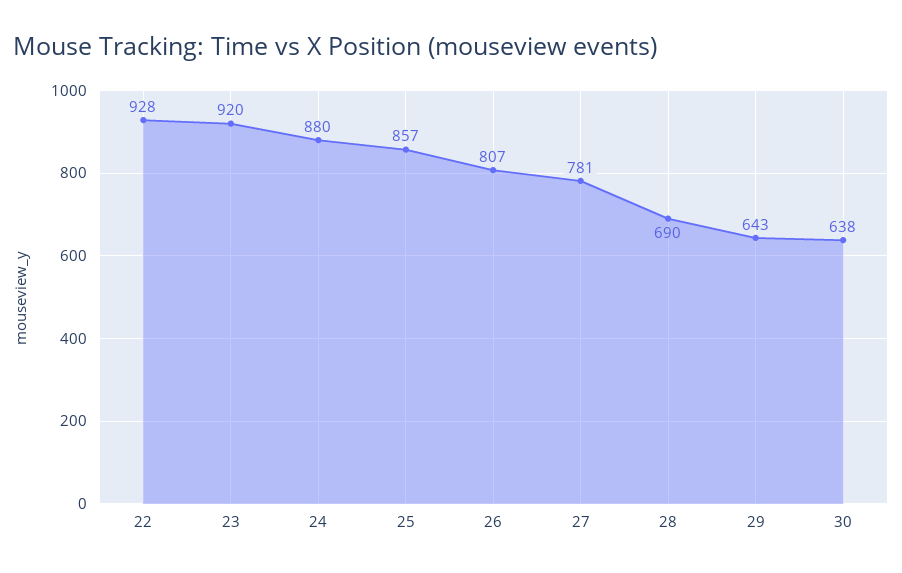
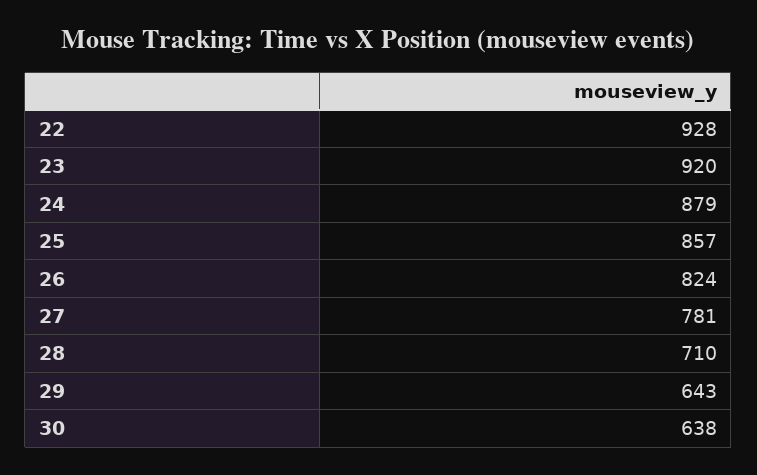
  {
    "22": 928,
    "23": 920,
-   "24": 880,
+   "24": 879,
    "25": 857,
-   "26": 807,
+   "26": 824,
    "27": 781,
-   "28": 690,
+   "28": 710,
    "29": 643,
    "30": 638
  }

